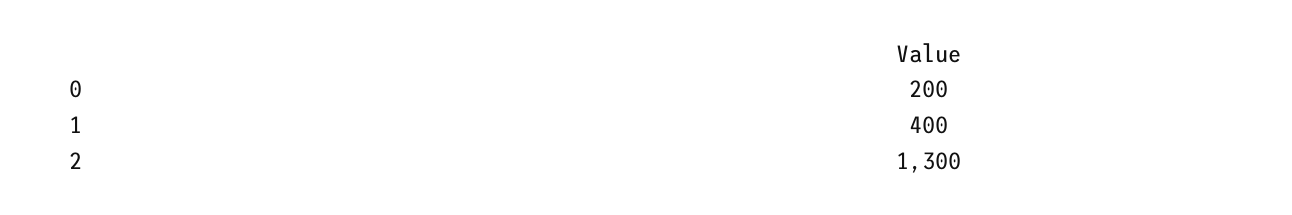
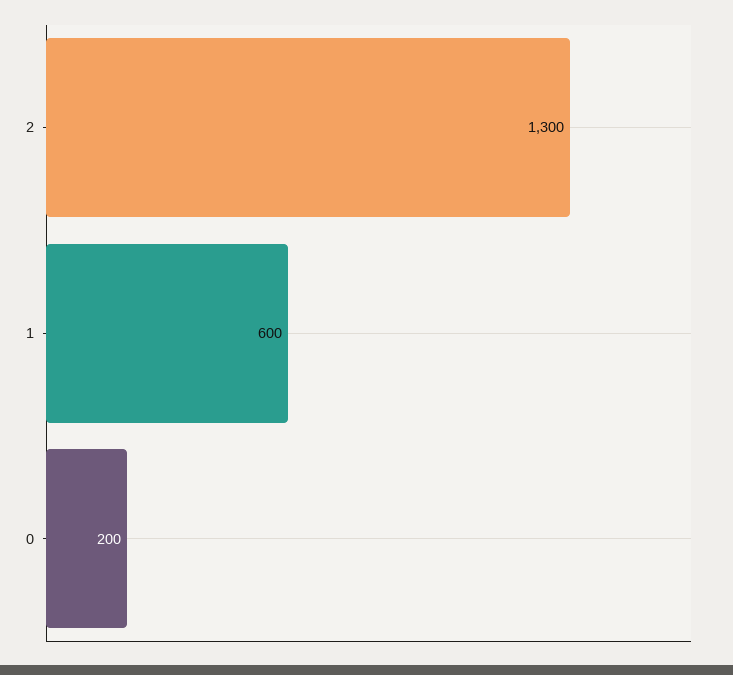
  {
    "0": 200,
-   "1": 400,
+   "1": 600,
    "2": 1300
  }

